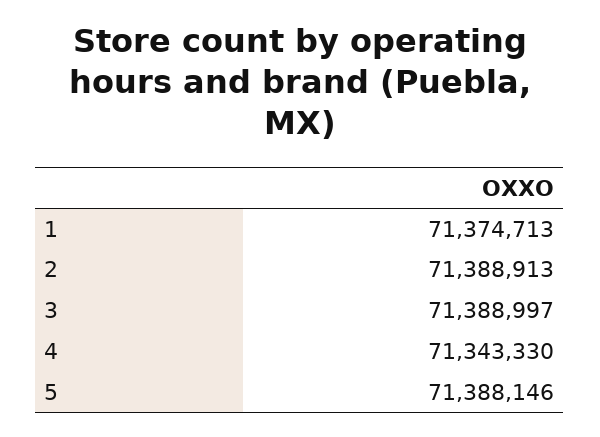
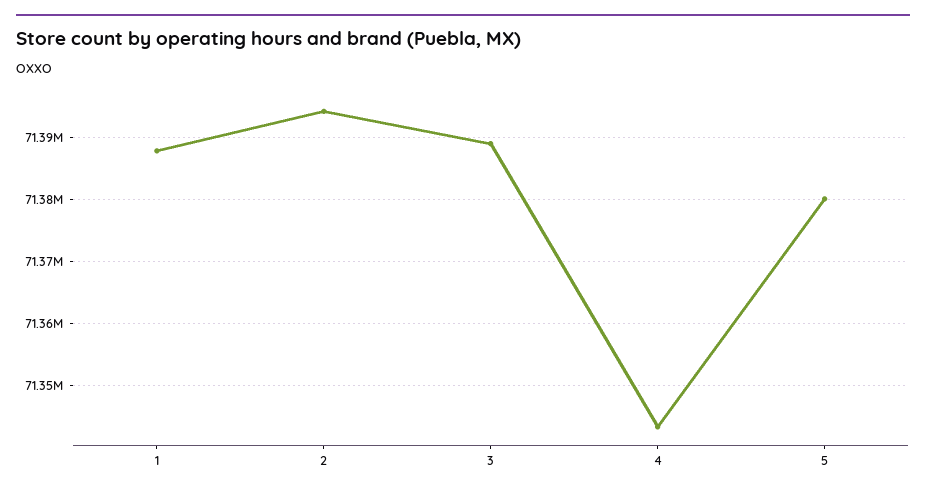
  {
-   "1": 71374713,
+   "1": 71388000,
-   "2": 71388913,
+   "2": 71394000,
    "3": 71388997,
    "4": 71343330,
-   "5": 71388146
+   "5": 71380000
  }

